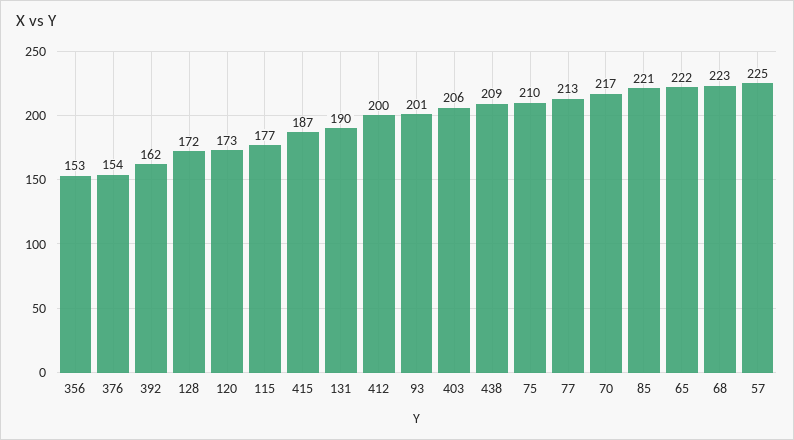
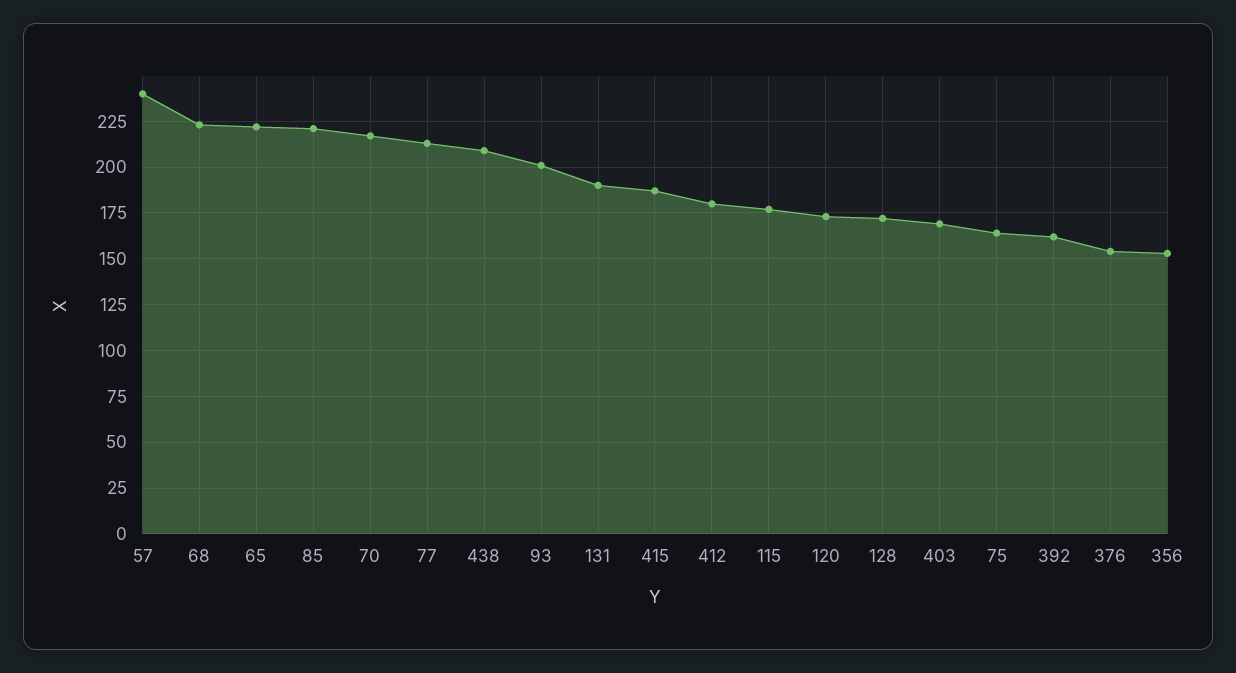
  {
    "356": 153,
    "376": 154,
    "392": 162,
    "128": 172,
    "120": 173,
    "115": 177,
    "415": 187,
    "131": 190,
-   "412": 200,
+   "412": 180,
    "93": 201,
-   "403": 206,
+   "403": 170,
    "438": 209,
-   "75": 210,
+   "75": 165,
    "77": 213,
    "70": 217,
    "85": 221,
    "65": 222,
    "68": 223,
-   "57": 225
+   "57": 240
  }

